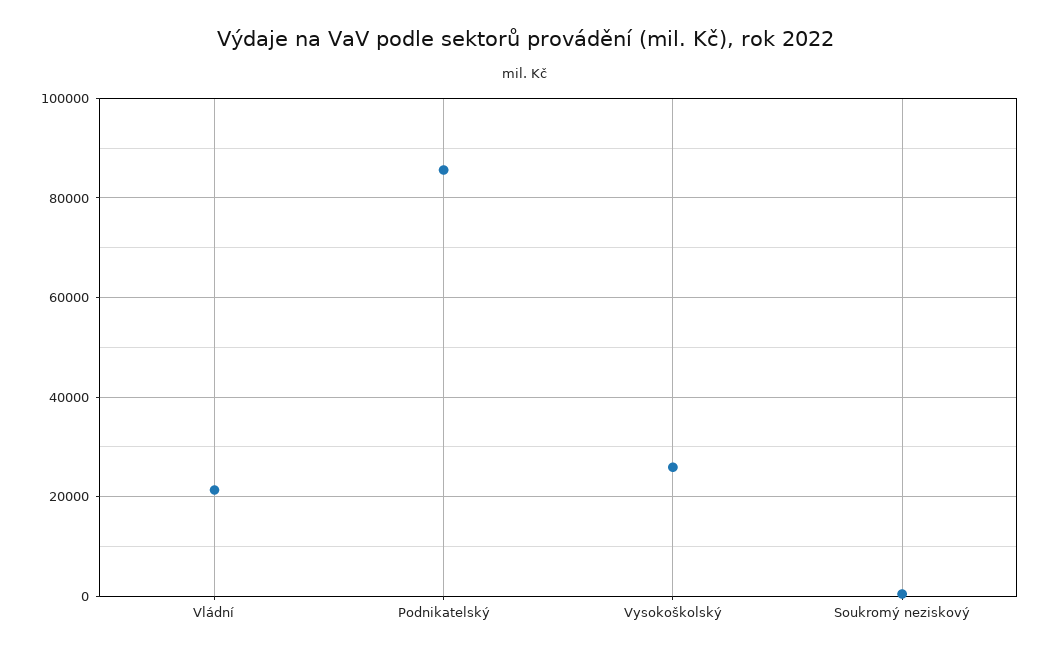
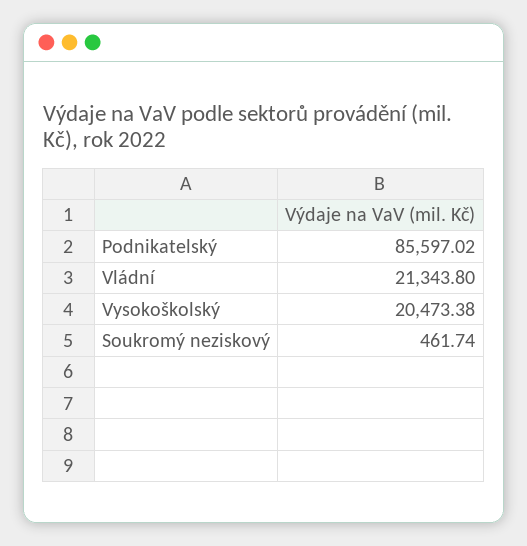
  {
    "Vládní": 21343.8,
    "Podnikatelský": 85597.02,
-   "Vysokoškolský": 26000,
+   "Vysokoškolský": 20473.38,
    "Soukromý neziskový": 461.74
  }

